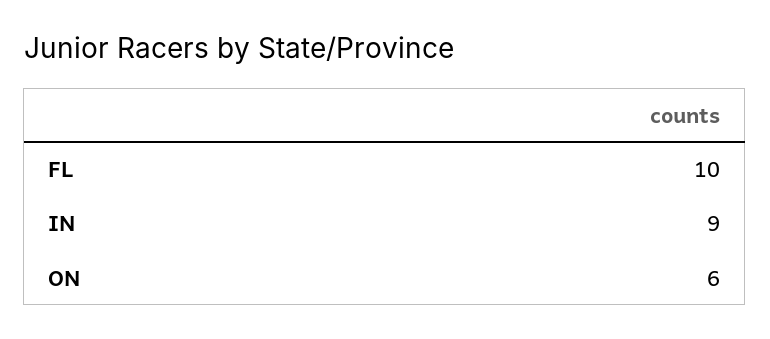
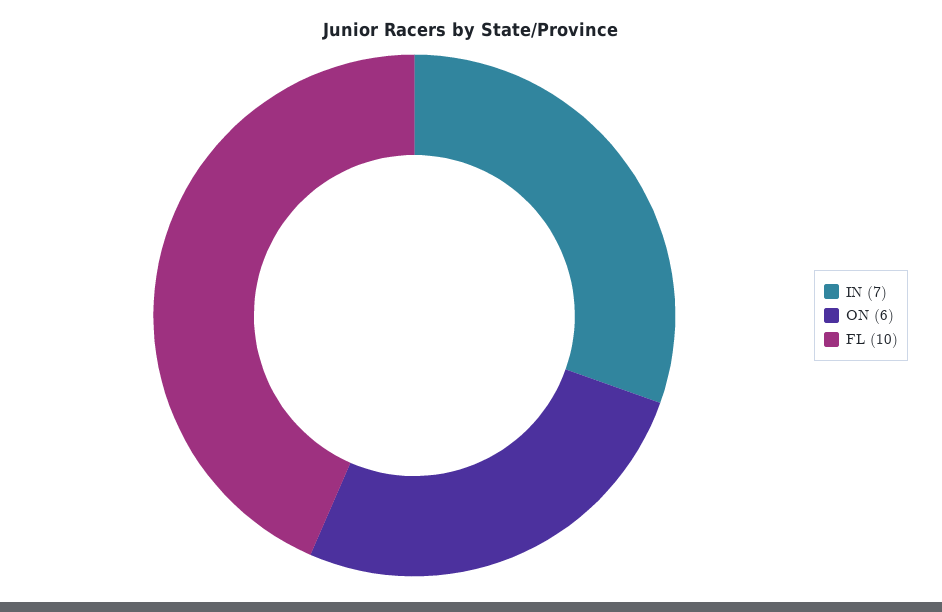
  {
    "FL": 10,
-   "IN": 9,
+   "IN": 7,
    "ON": 6
  }

